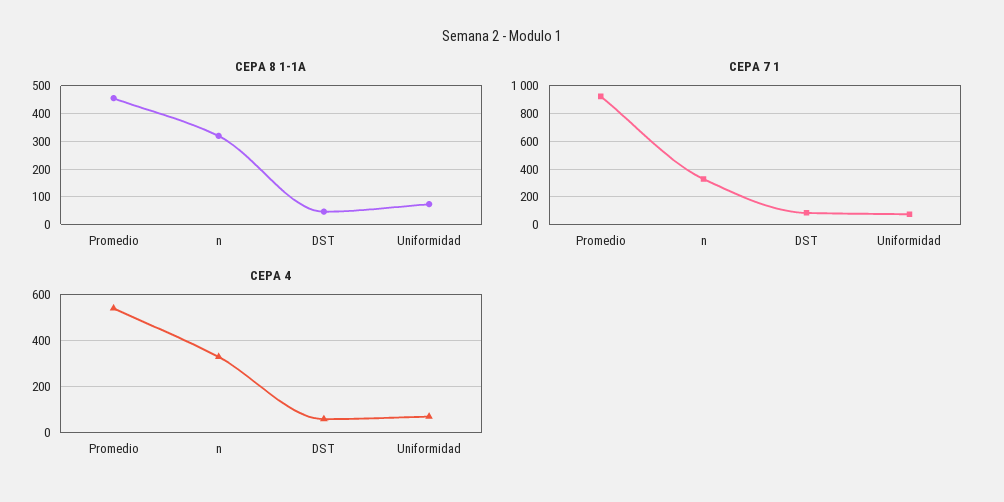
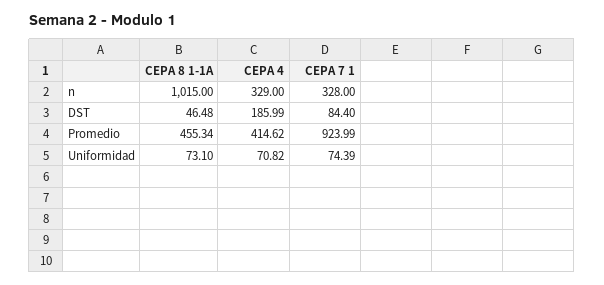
  {
    "CEPA 8 1-1A": {
      "Promedio": 455.34,
-     "n": 325,
+     "n": 1015,
      "DST": 46.48,
      "Uniformidad": 73.1
    },
    "CEPA 7 1": {
      "Promedio": 923.99,
      "n": 328,
      "DST": 84.4,
      "Uniformidad": 74.39
    },
    "CEPA 4": {
-     "Promedio": 550,
+     "Promedio": 414.62,
      "n": 329,
-     "DST": 50,
+     "DST": 185.99,
      "Uniformidad": 70.82
    }
  }

